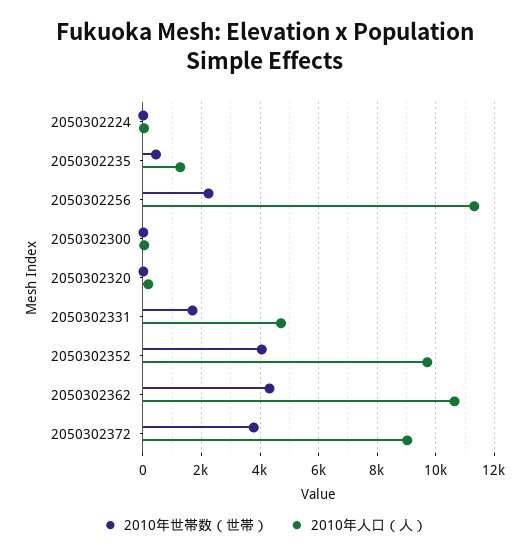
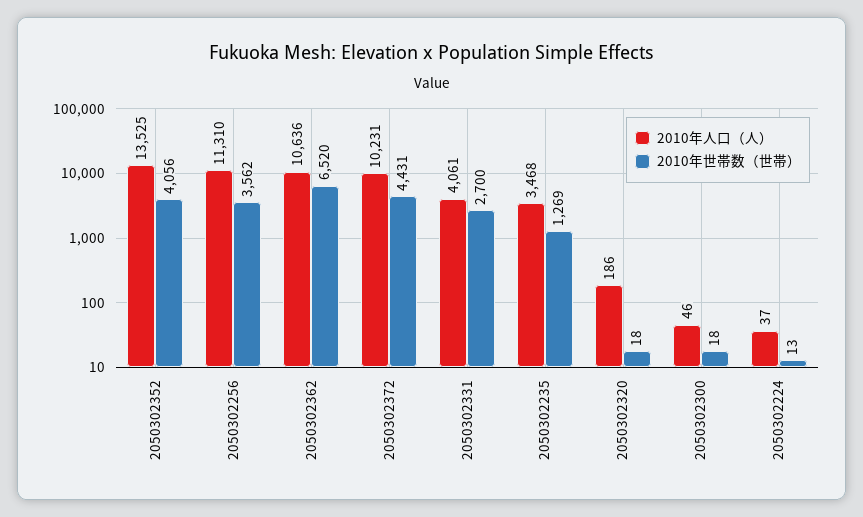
  {
    "2010年世帯数（世帯）": {
      "2050302224": 13,
-     "2050302235": 500,
+     "2050302235": 1269,
-     "2050302256": 2250,
+     "2050302256": 3562,
      "2050302300": 18,
      "2050302320": 18,
-     "2050302331": 1750,
+     "2050302331": 2700,
      "2050302352": 4056,
-     "2050302362": 4250,
+     "2050302362": 6520,
-     "2050302372": 3750
+     "2050302372": 4431
    },
    "2010年人口（人）": {
      "2050302224": 37,
-     "2050302235": 1250,
+     "2050302235": 3468,
      "2050302256": 11310,
      "2050302300": 46,
      "2050302320": 186,
-     "2050302331": 4750,
+     "2050302331": 4061,
-     "2050302352": 9750,
+     "2050302352": 13525,
      "2050302362": 10636,
-     "2050302372": 9000
+     "2050302372": 10231
    }
  }

